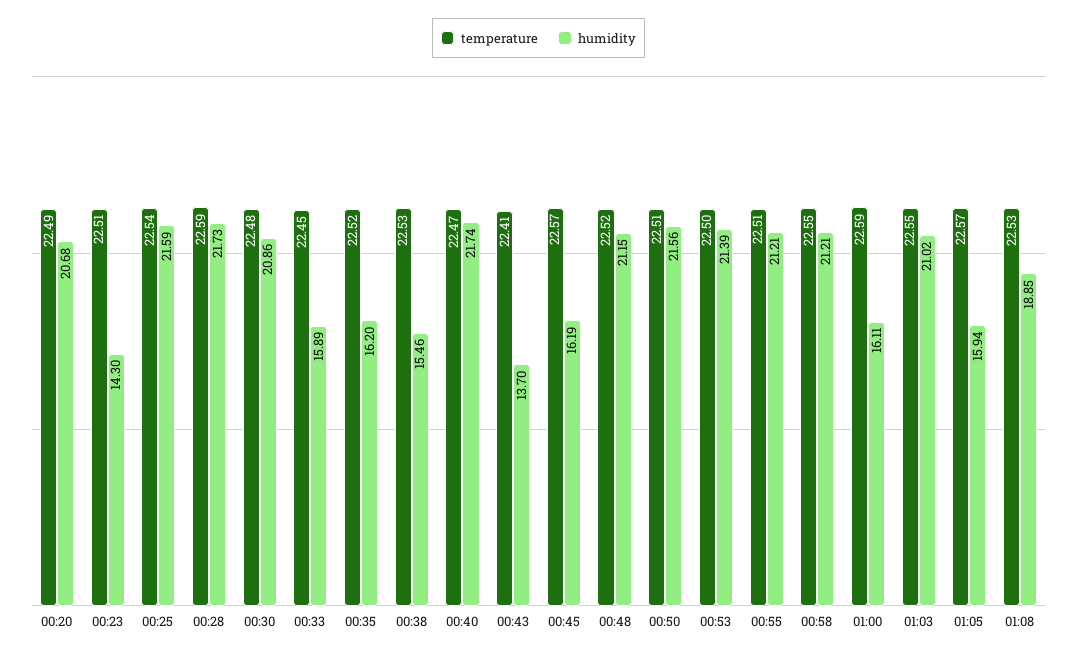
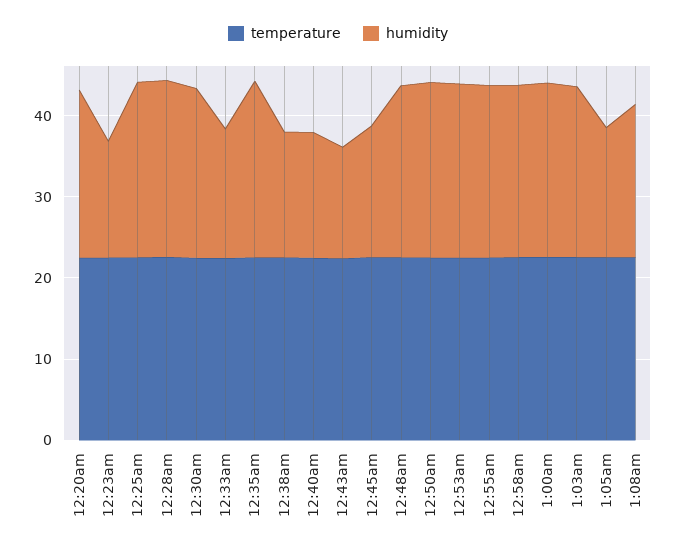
  {
    "temperature": {
      "00:20": 22.49,
      "00:23": 22.51,
      "00:25": 22.54,
      "00:28": 22.59,
      "00:30": 22.48,
      "00:33": 22.45,
      "00:35": 22.52,
      "00:38": 22.53,
      "00:40": 22.47,
      "00:43": 22.41,
      "00:45": 22.57,
      "00:48": 22.52,
      "00:50": 22.51,
      "00:53": 22.5,
      "00:55": 22.51,
      "00:58": 22.55,
      "01:00": 22.59,
      "01:03": 22.55,
      "01:05": 22.57,
      "01:08": 22.53
    },
    "humidity": {
      "00:20": 20.68,
      "00:23": 14.3,
      "00:25": 21.59,
      "00:28": 21.73,
      "00:30": 20.86,
      "00:33": 15.89,
-     "00:35": 16.2,
+     "00:35": 22,
      "00:38": 15.46,
-     "00:40": 21.74,
+     "00:40": 16,
      "00:43": 13.7,
      "00:45": 16.19,
      "00:48": 21.15,
      "00:50": 21.56,
      "00:53": 21.39,
      "00:55": 21.21,
      "00:58": 21.21,
-     "01:00": 16.11,
+     "01:00": 22,
      "01:03": 21.02,
      "01:05": 15.94,
      "01:08": 18.85
    }
  }

